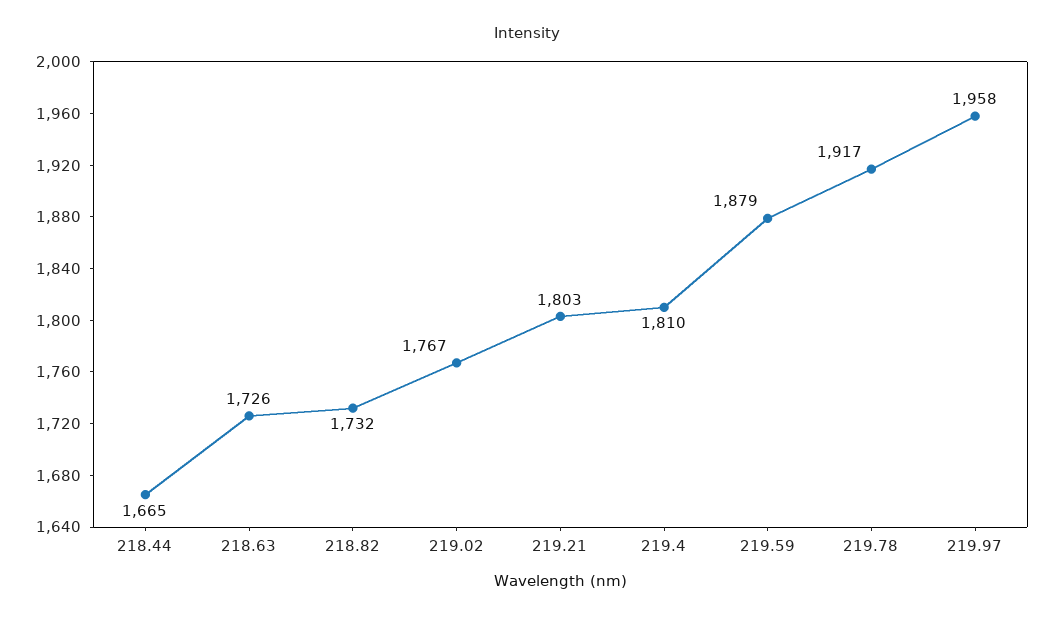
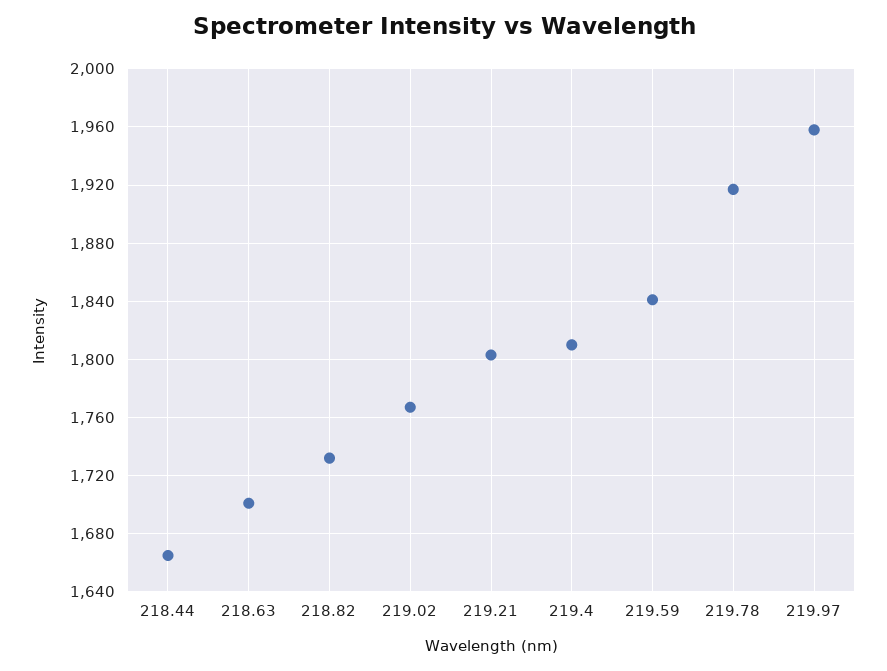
  {
    "218.44": 1665,
-   "218.63": 1726,
+   "218.63": 1700,
    "218.82": 1732,
    "219.02": 1767,
    "219.21": 1803,
    "219.4": 1810,
-   "219.59": 1879,
+   "219.59": 1840,
    "219.78": 1917,
    "219.97": 1958
  }

